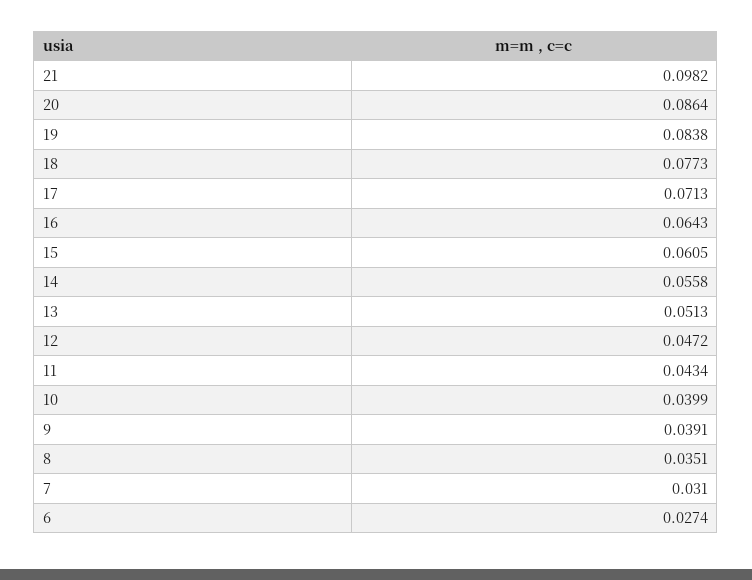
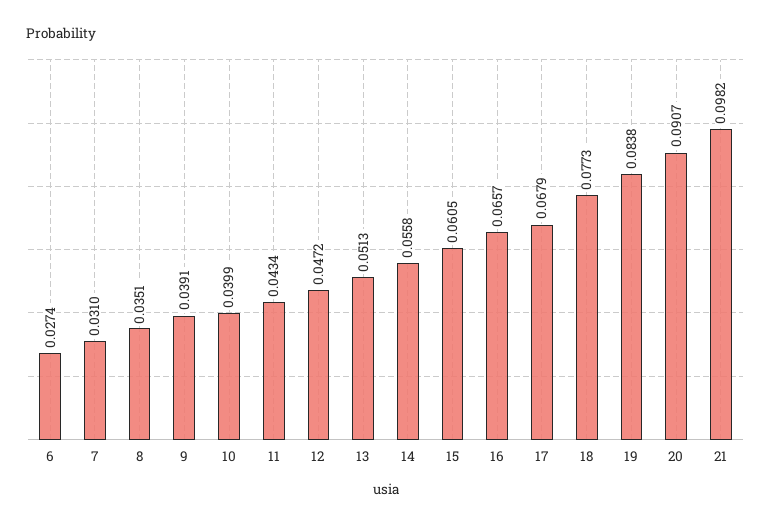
  {
    "21": 0.0982,
-   "20": 0.0864,
+   "20": 0.0907,
    "19": 0.0838,
    "18": 0.0773,
-   "17": 0.0713,
+   "17": 0.0679,
-   "16": 0.0643,
+   "16": 0.0657,
    "15": 0.0605,
    "14": 0.0558,
    "13": 0.0513,
    "12": 0.0472,
    "11": 0.0434,
    "10": 0.0399,
    "9": 0.0391,
    "8": 0.0351,
    "7": 0.031,
    "6": 0.0274
  }

